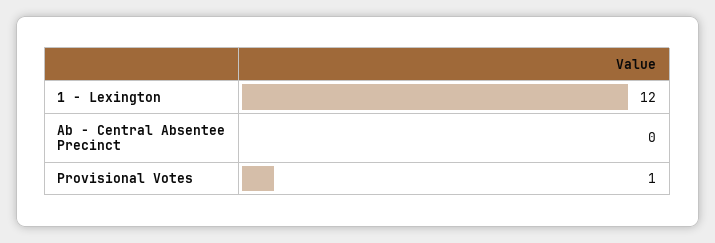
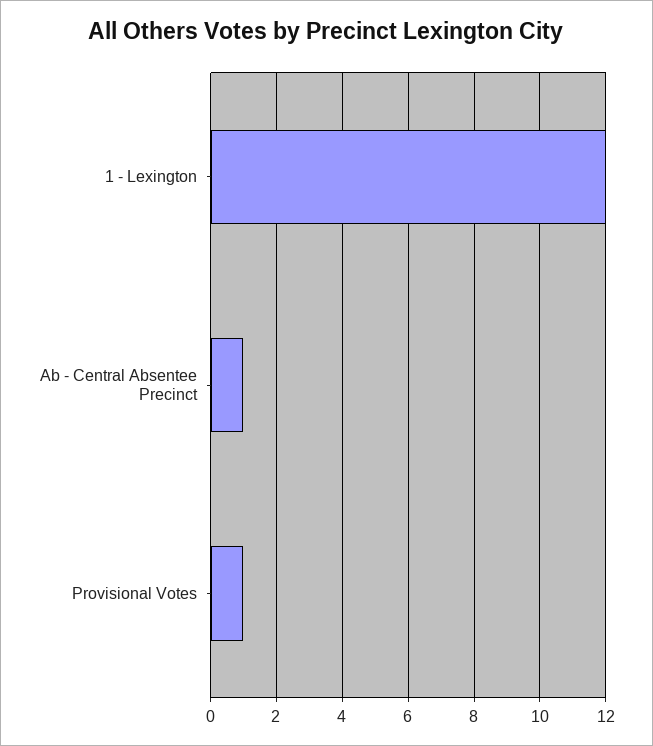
  {
    "1 - Lexington": 12,
-   "Ab - Central Absentee Precinct": 0,
+   "Ab - Central Absentee Precinct": 1,
    "Provisional Votes": 1
  }

